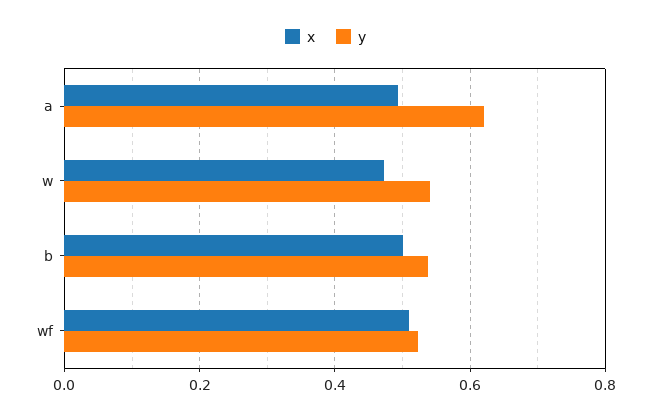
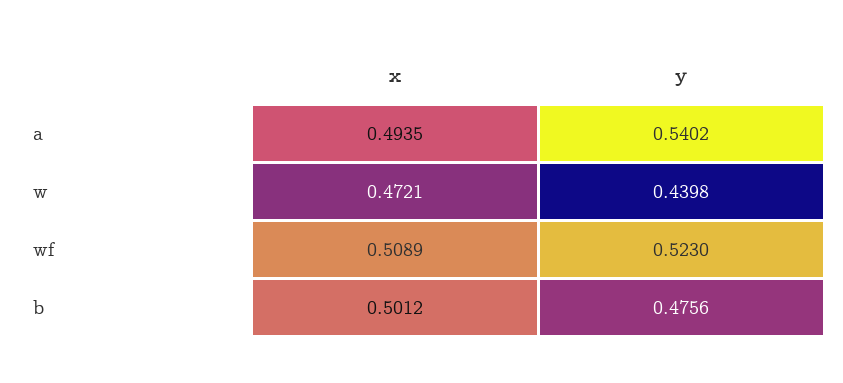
  {
    "x": {
      "a": 0.4935,
      "w": 0.4721,
      "b": 0.5012,
      "wf": 0.5089
    },
    "y": {
-     "a": 0.62,
+     "a": 0.5402,
-     "w": 0.54,
+     "w": 0.4398,
-     "b": 0.54,
+     "b": 0.4756,
      "wf": 0.523
    }
  }

